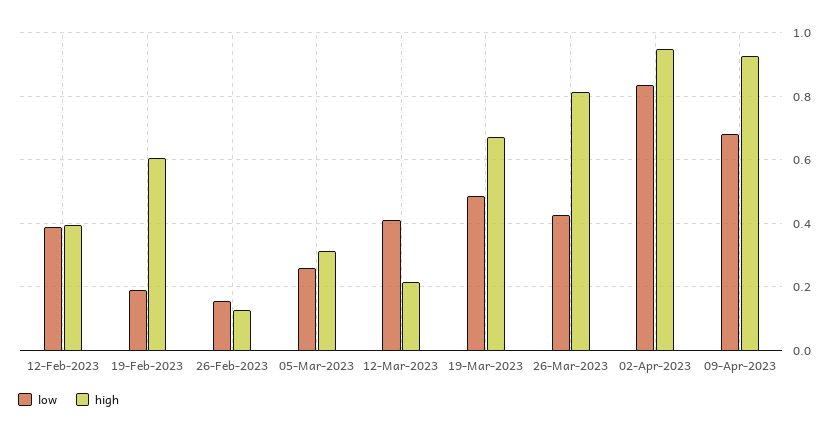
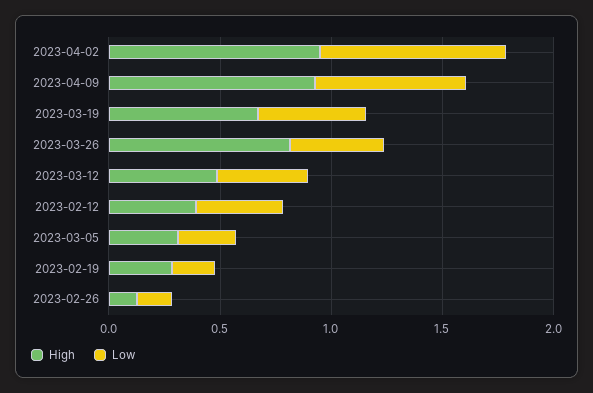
  {
    "low": {
      "12-Feb-2023": 0.38,
      "19-Feb-2023": 0.2,
      "26-Feb-2023": 0.16,
      "05-Mar-2023": 0.26,
      "12-Mar-2023": 0.42,
      "19-Mar-2023": 0.48,
      "26-Mar-2023": 0.42,
      "02-Apr-2023": 0.84,
      "09-Apr-2023": 0.68
    },
    "high": {
      "12-Feb-2023": 0.4,
-     "19-Feb-2023": 0.6,
+     "19-Feb-2023": 0.3,
      "26-Feb-2023": 0.12,
      "05-Mar-2023": 0.32,
-     "12-Mar-2023": 0.22,
+     "12-Mar-2023": 0.5,
      "19-Mar-2023": 0.68,
      "26-Mar-2023": 0.82,
      "02-Apr-2023": 0.94,
      "09-Apr-2023": 0.92
    }
  }

